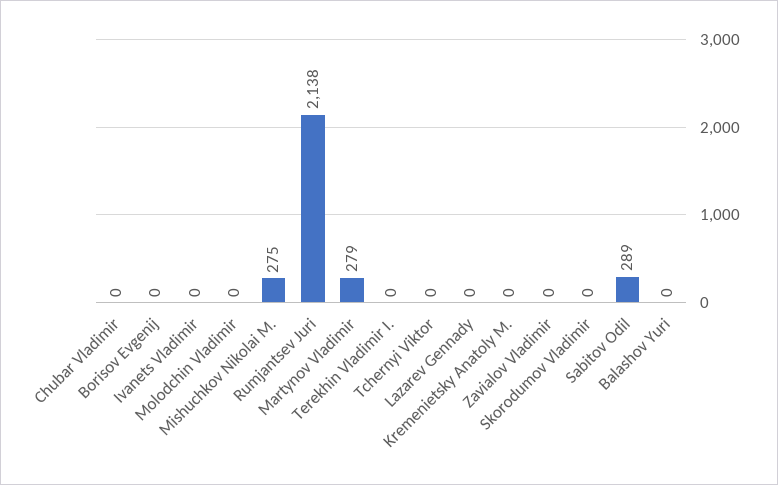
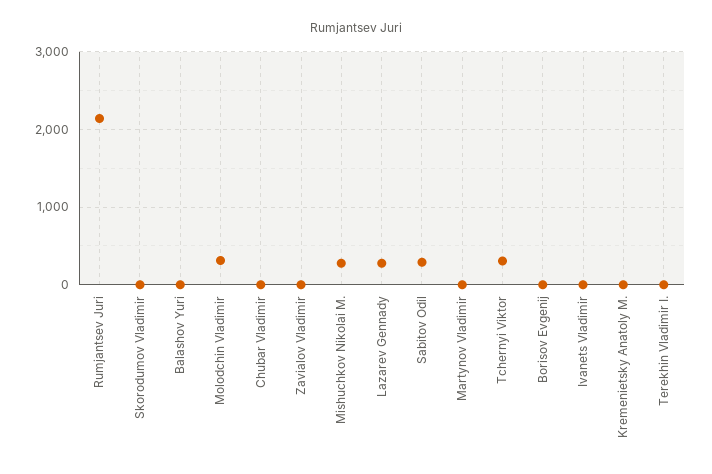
  {
    "Chubar Vladimir": 0,
    "Borisov Evgenij": 0,
    "Ivanets Vladimir": 0,
-   "Molodchin Vladimir": 0,
+   "Molodchin Vladimir": 300,
    "Mishuchkov Nikolai M.": 275,
    "Rumjantsev Juri": 2138,
-   "Martynov Vladimir": 279,
+   "Martynov Vladimir": 0,
    "Terekhin Vladimir I.": 0,
-   "Tchernyi Viktor": 0,
+   "Tchernyi Viktor": 300,
-   "Lazarev Gennady": 0,
+   "Lazarev Gennady": 300,
    "Kremenietsky Anatoly M.": 0,
    "Zavialov Vladimir": 0,
    "Skorodumov Vladimir": 0,
    "Sabitov Odil": 289,
    "Balashov Yuri": 0
  }

